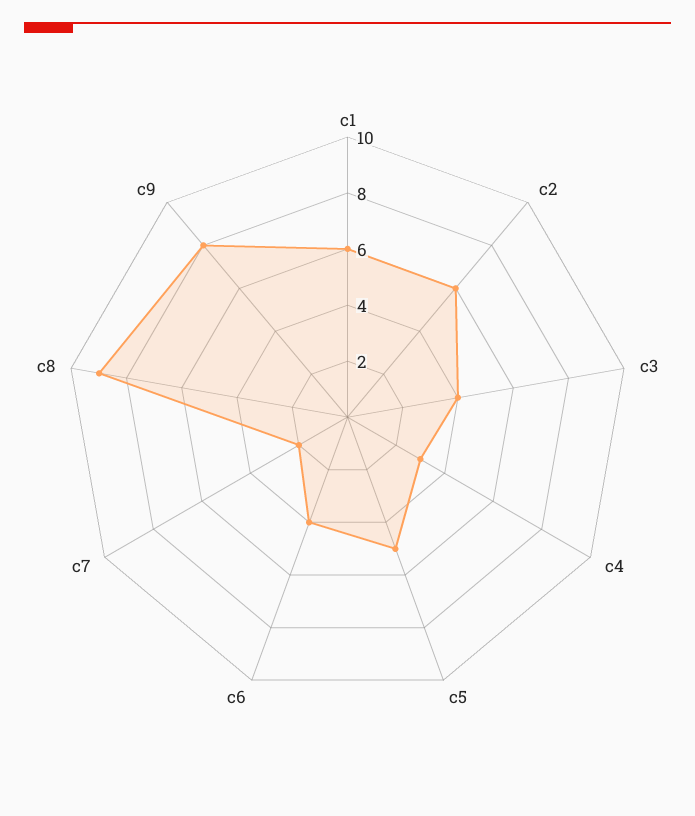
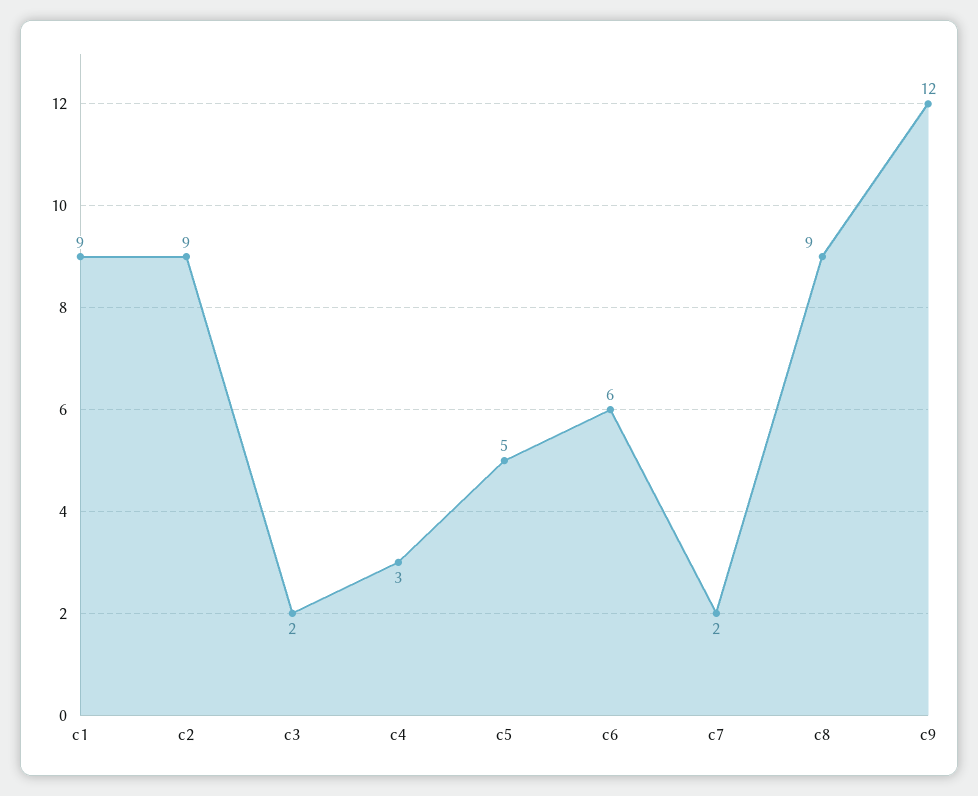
  {
-   "c1": 6,
+   "c1": 9,
-   "c2": 6,
+   "c2": 9,
-   "c3": 4,
+   "c3": 2,
    "c4": 3,
    "c5": 5,
-   "c6": 4,
+   "c6": 6,
    "c7": 2,
    "c8": 9,
-   "c9": 8
+   "c9": 12
  }

